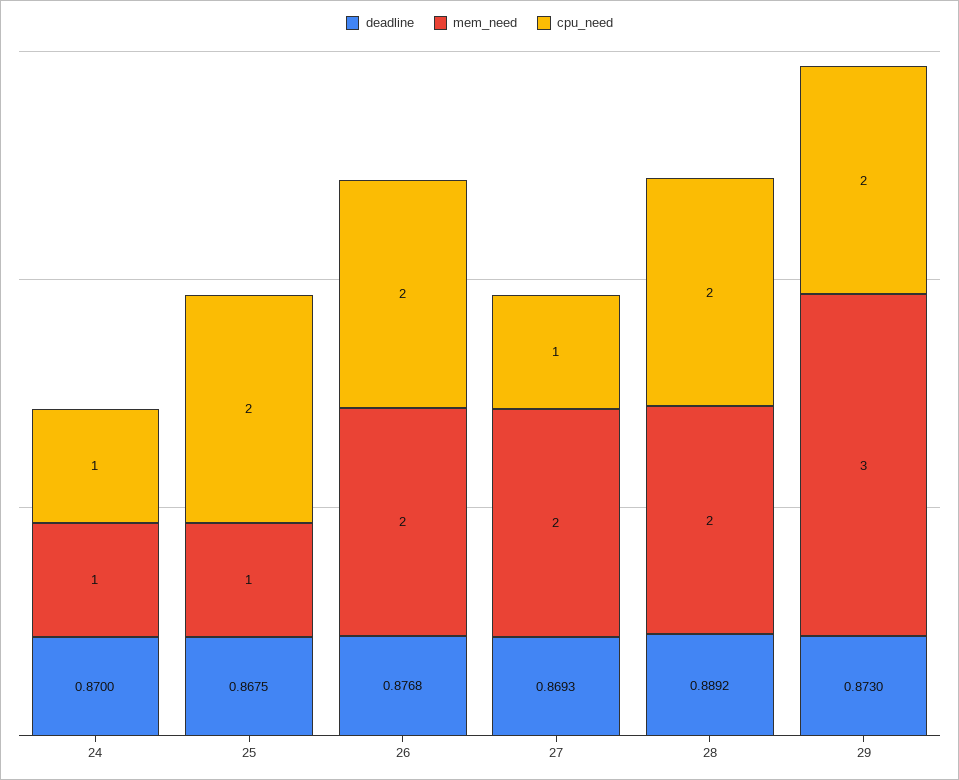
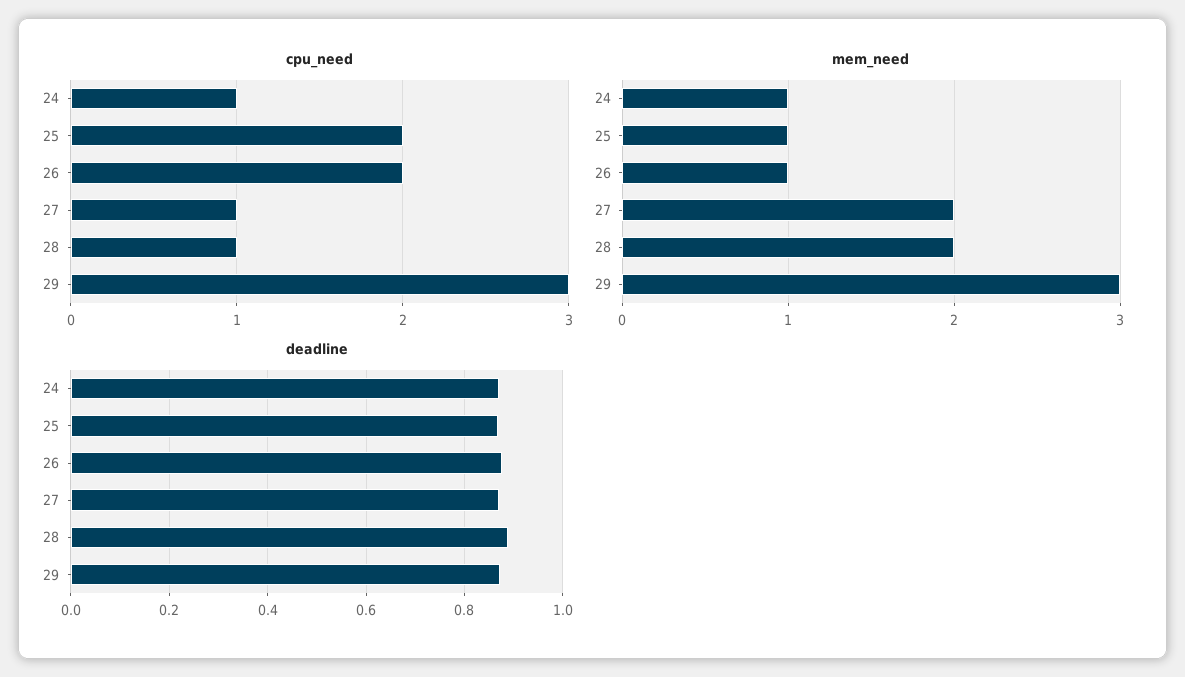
  {
    "deadline": {
      "24": 0.87,
      "25": 0.8675,
      "26": 0.8768,
      "27": 0.8693,
      "28": 0.8892,
      "29": 0.873
    },
    "mem_need": {
      "24": 1,
      "25": 1,
-     "26": 2,
+     "26": 1,
      "27": 2,
      "28": 2,
      "29": 3
    },
    "cpu_need": {
      "24": 1,
      "25": 2,
      "26": 2,
      "27": 1,
-     "28": 2,
+     "28": 1,
-     "29": 2
+     "29": 3
    }
  }

